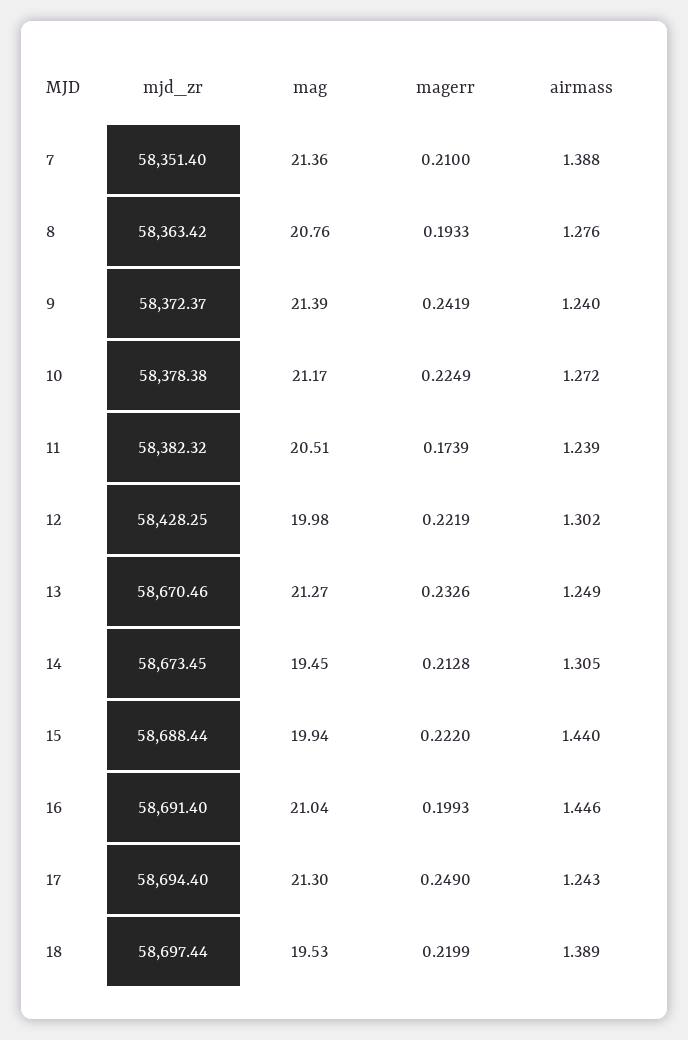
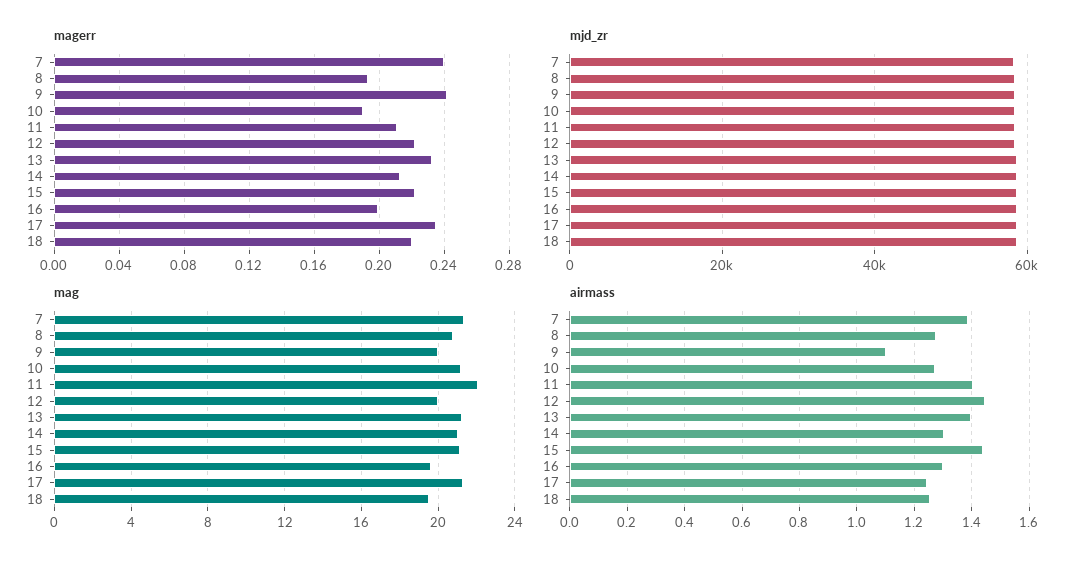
  {
    "mjd_zr": {
      "7": 58351.4,
      "8": 58363.42,
      "9": 58372.37,
      "10": 58378.38,
      "11": 58382.32,
      "12": 58428.25,
      "13": 58670.46,
      "14": 58673.45,
      "15": 58688.44,
      "16": 58691.4,
      "17": 58694.4,
      "18": 58697.44
    },
    "mag": {
      "7": 21.36,
      "8": 20.76,
-     "9": 21.39,
+     "9": 20,
      "10": 21.17,
-     "11": 20.51,
+     "11": 22,
      "12": 19.98,
      "13": 21.27,
-     "14": 19.45,
+     "14": 21,
-     "15": 19.94,
+     "15": 21,
-     "16": 21.04,
+     "16": 19.5,
      "17": 21.3,
      "18": 19.53
    },
    "magerr": {
-     "7": 0.21,
+     "7": 0.24,
      "8": 0.1933,
      "9": 0.2419,
-     "10": 0.2249,
+     "10": 0.19,
-     "11": 0.1739,
+     "11": 0.21,
      "12": 0.2219,
      "13": 0.2326,
      "14": 0.2128,
      "15": 0.222,
      "16": 0.1993,
-     "17": 0.249,
+     "17": 0.235,
      "18": 0.2199
    },
    "airmass": {
      "7": 1.388,
      "8": 1.276,
-     "9": 1.24,
+     "9": 1.1,
      "10": 1.272,
-     "11": 1.239,
+     "11": 1.4,
-     "12": 1.302,
+     "12": 1.45,
-     "13": 1.249,
+     "13": 1.4,
      "14": 1.305,
      "15": 1.44,
-     "16": 1.446,
+     "16": 1.3,
      "17": 1.243,
-     "18": 1.389
+     "18": 1.25
    }
  }

